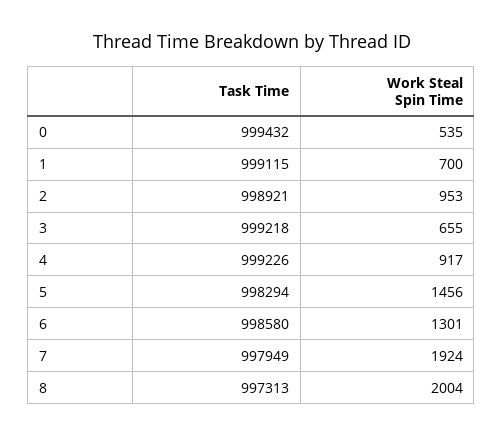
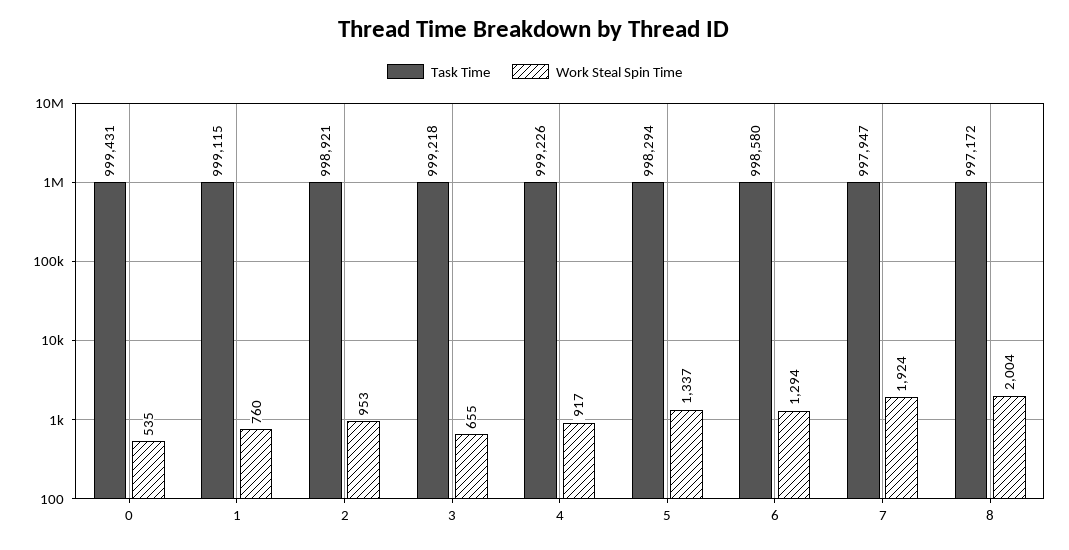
  {
    "Task Time": {
-     "0": 999432,
+     "0": 999431,
      "1": 999115,
      "2": 998921,
      "3": 999218,
      "4": 999226,
      "5": 998294,
      "6": 998580,
-     "7": 997949,
+     "7": 997947,
-     "8": 997313
+     "8": 997172
    },
    "Work Steal Spin Time": {
      "0": 535,
-     "1": 700,
+     "1": 760,
      "2": 953,
      "3": 655,
      "4": 917,
-     "5": 1456,
+     "5": 1337,
-     "6": 1301,
+     "6": 1294,
      "7": 1924,
      "8": 2004
    }
  }

